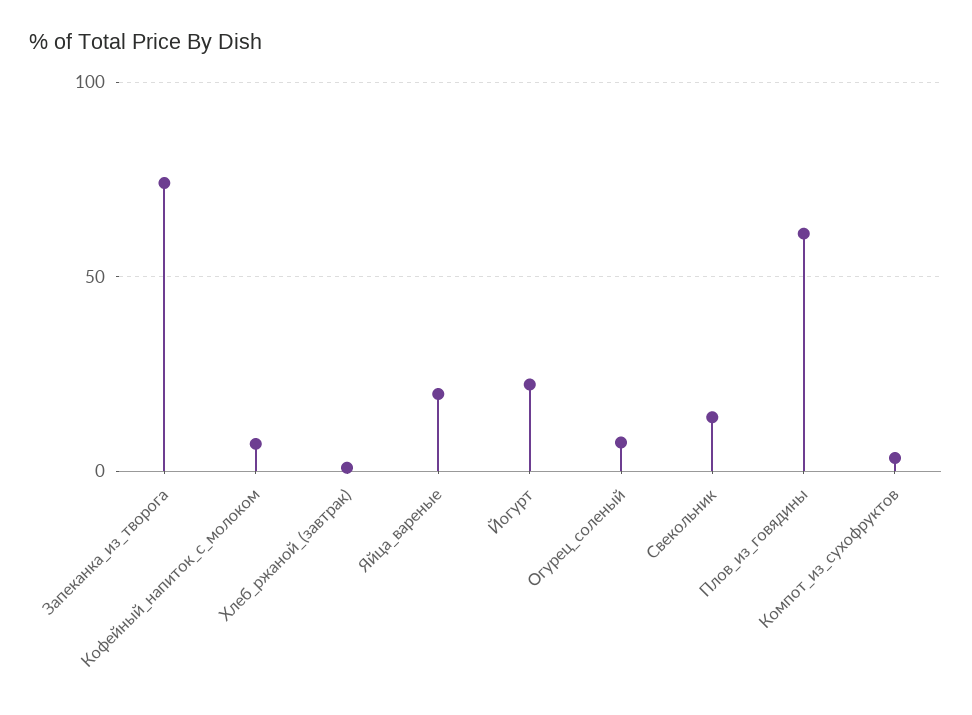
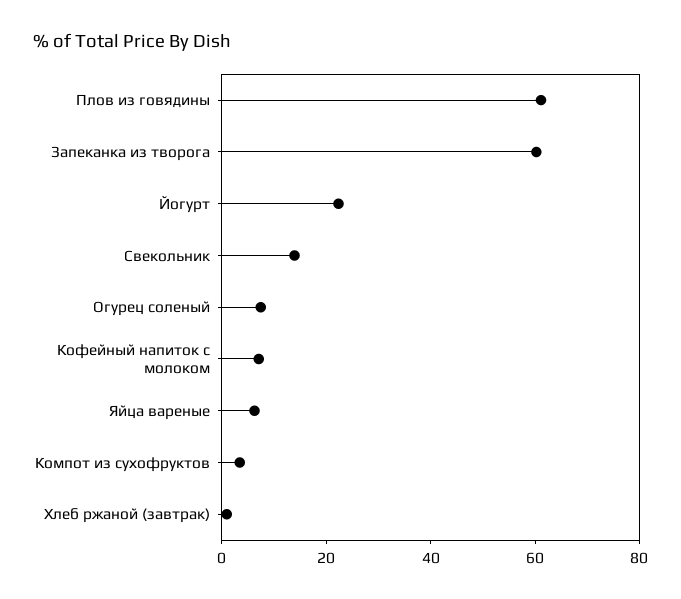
  {
-   "Запеканка_из_творога": 75,
+   "Запеканка_из_творога": 60,
    "Кофейный_напиток_с_молоком": 5,
    "Хлеб_ржаной_(завтрак)": 0,
-   "Яйца_вареные": 20,
+   "Яйца_вареные": 5,
    "Йогурт": 20,
    "Огурец_соленый": 5,
    "Свекольник": 15,
    "Плов_из_говядины": 60,
    "Компот_из_сухофруктов": 5
  }

